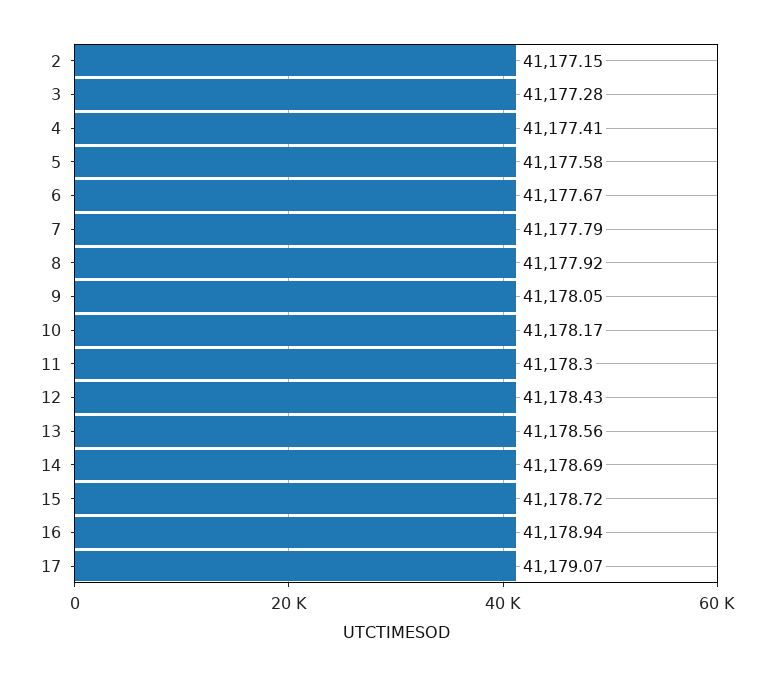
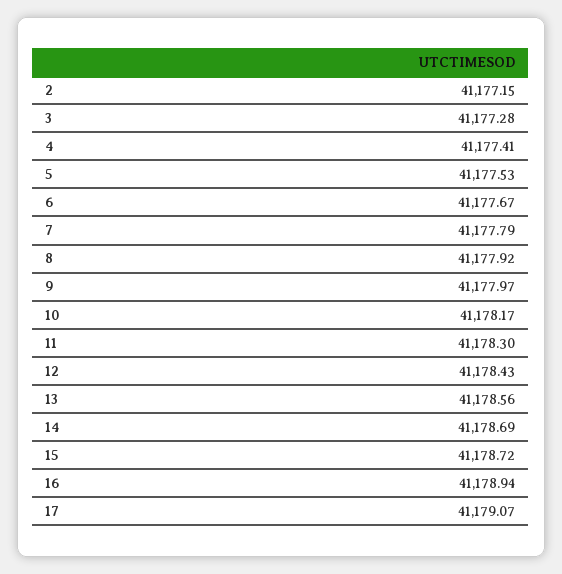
  {
    "2": 41177.15,
    "3": 41177.28,
    "4": 41177.41,
-   "5": 41177.58,
+   "5": 41177.53,
    "6": 41177.67,
    "7": 41177.79,
    "8": 41177.92,
-   "9": 41178.05,
+   "9": 41177.97,
    "10": 41178.17,
    "11": 41178.3,
    "12": 41178.43,
    "13": 41178.56,
    "14": 41178.69,
    "15": 41178.72,
    "16": 41178.94,
    "17": 41179.07
  }

